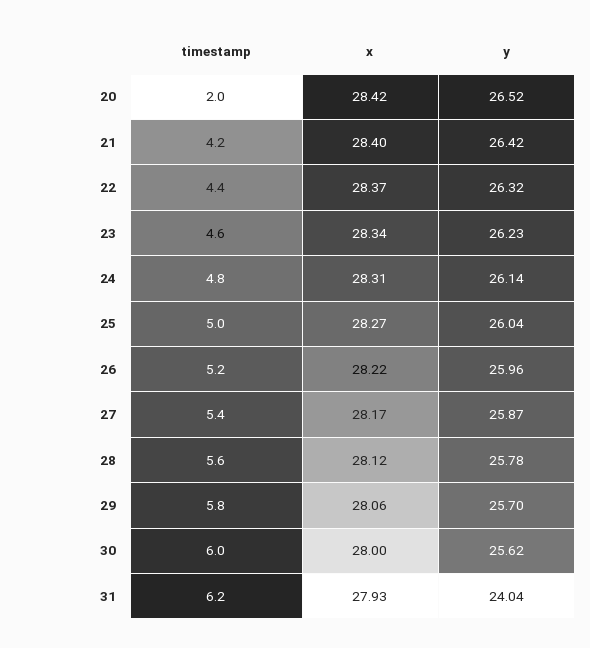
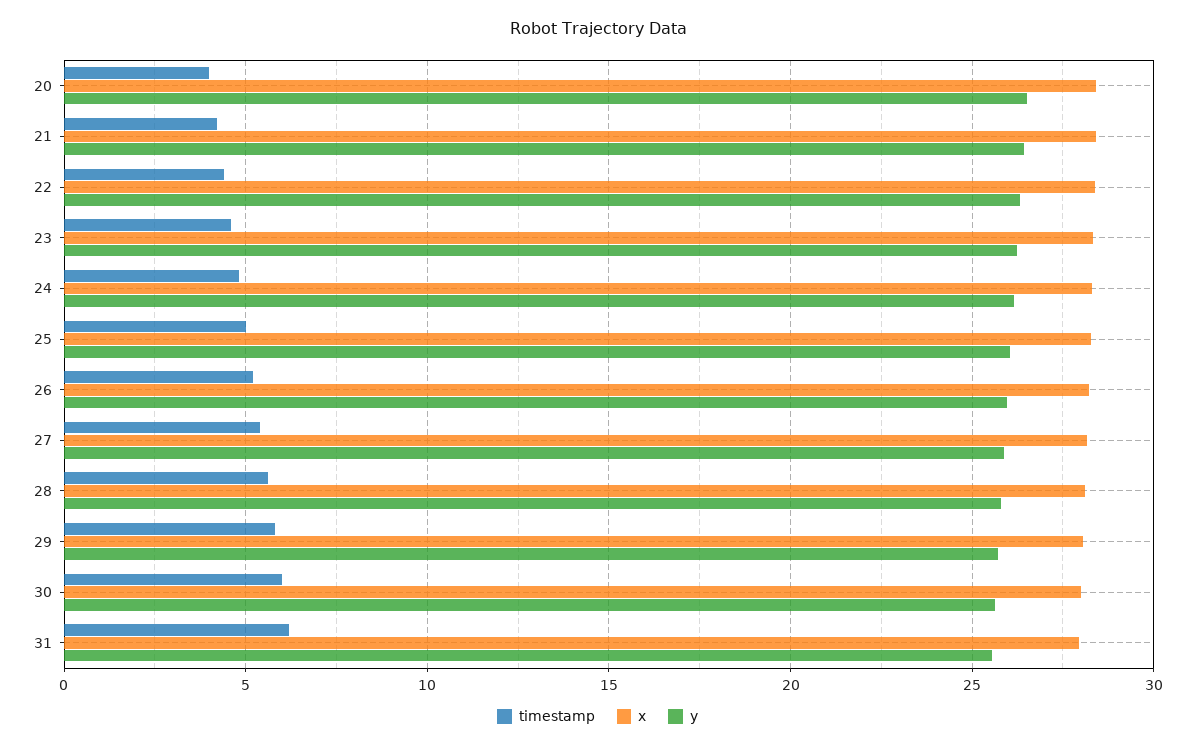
  {
    "timestamp": {
-     "20": 2,
+     "20": 4,
      "21": 4.2,
      "22": 4.4,
      "23": 4.6,
      "24": 4.8,
      "25": 5,
      "26": 5.2,
      "27": 5.4,
      "28": 5.6,
      "29": 5.8,
      "30": 6,
      "31": 6.2
    },
    "x": {
      "20": 28.42,
      "21": 28.4,
      "22": 28.37,
      "23": 28.34,
      "24": 28.31,
      "25": 28.27,
      "26": 28.22,
      "27": 28.17,
      "28": 28.12,
      "29": 28.06,
      "30": 28,
      "31": 27.93
    },
    "y": {
      "20": 26.52,
      "21": 26.42,
      "22": 26.32,
      "23": 26.23,
      "24": 26.14,
      "25": 26.04,
      "26": 25.96,
      "27": 25.87,
      "28": 25.78,
      "29": 25.7,
      "30": 25.62,
-     "31": 24.04
+     "31": 25.5
    }
  }

